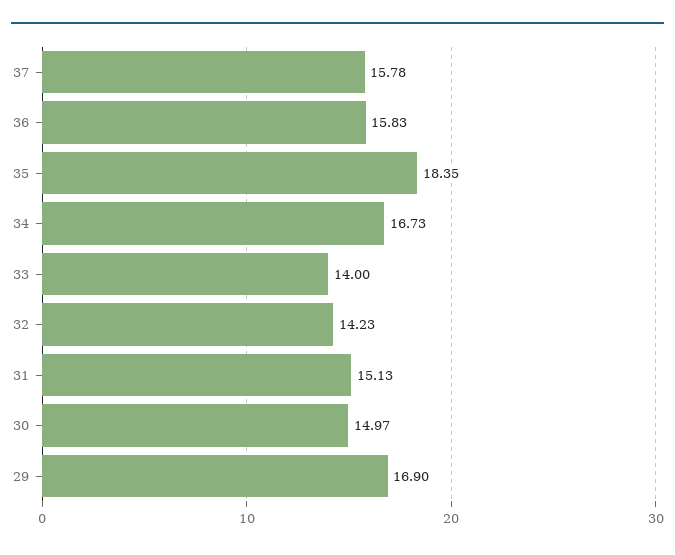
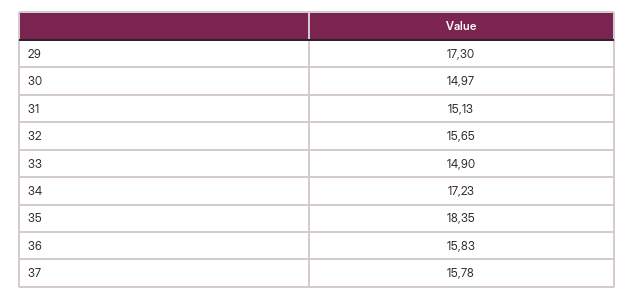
  {
    "37": 15.78,
    "36": 15.83,
    "35": 18.35,
-   "34": 16.73,
+   "34": 17.23,
-   "33": 14,
+   "33": 14.9,
-   "32": 14.23,
+   "32": 15.65,
    "31": 15.13,
    "30": 14.97,
-   "29": 16.9
+   "29": 17.3
  }

